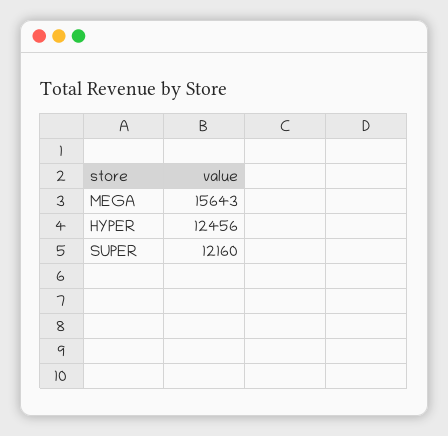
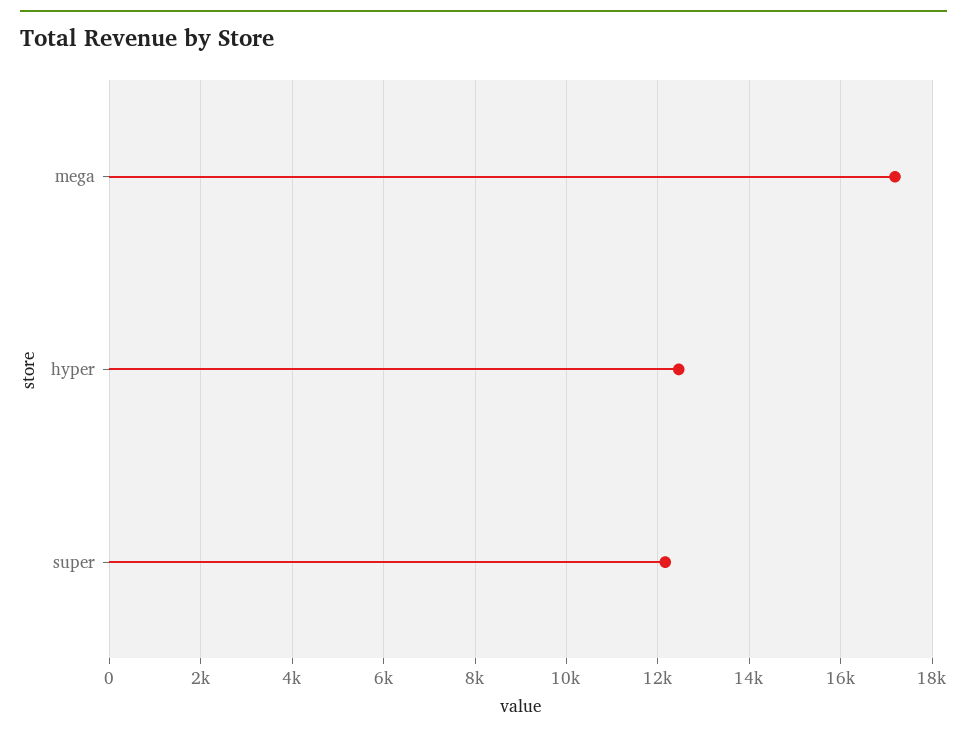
  {
-   "MEGA": 15643,
+   "MEGA": 17200,
    "HYPER": 12456,
    "SUPER": 12160
  }

